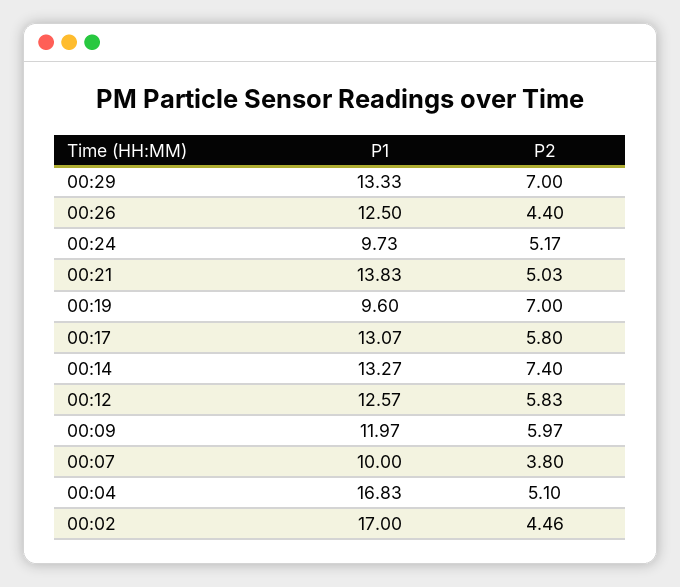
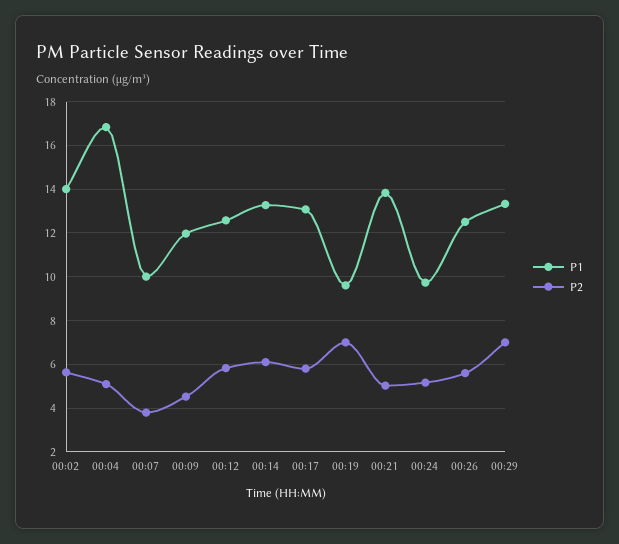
  {
    "P1": {
      "00:29": 13.33,
      "00:26": 12.5,
      "00:24": 9.73,
      "00:21": 13.83,
      "00:19": 9.6,
      "00:17": 13.07,
      "00:14": 13.27,
      "00:12": 12.57,
      "00:09": 11.97,
      "00:07": 10,
      "00:04": 16.83,
-     "00:02": 17
+     "00:02": 14
    },
    "P2": {
      "00:29": 7,
-     "00:26": 4.4,
+     "00:26": 5.5,
      "00:24": 5.17,
      "00:21": 5.03,
      "00:19": 7,
      "00:17": 5.8,
-     "00:14": 7.4,
+     "00:14": 6,
      "00:12": 5.83,
-     "00:09": 5.97,
+     "00:09": 4.5,
      "00:07": 3.8,
      "00:04": 5.1,
-     "00:02": 4.46
+     "00:02": 5.5
    }
  }

